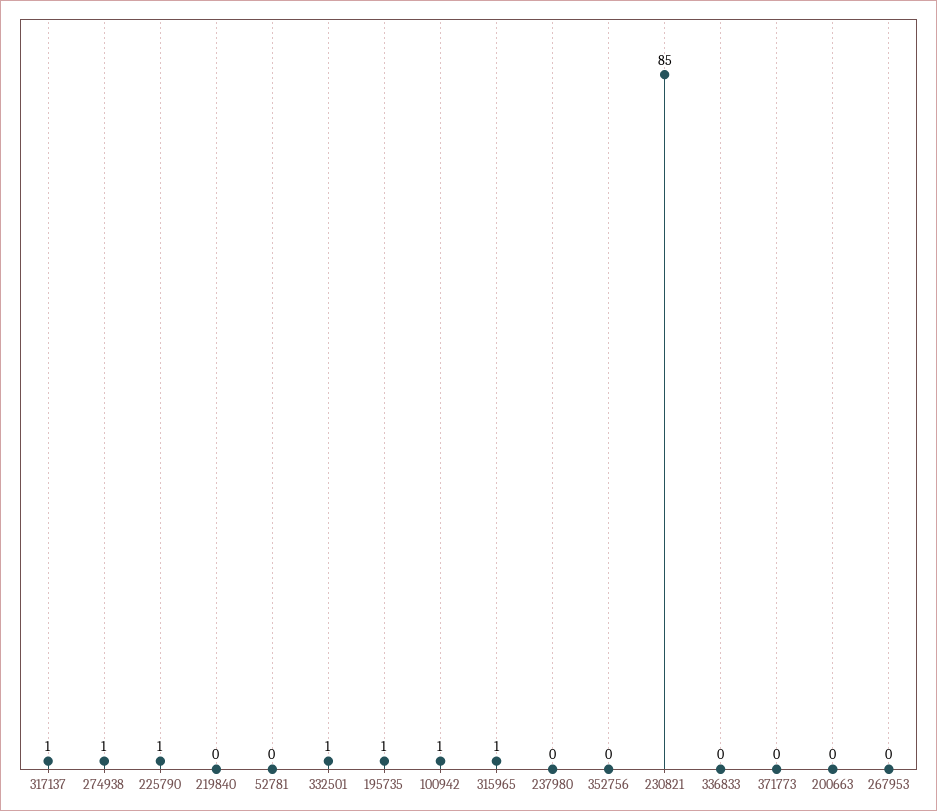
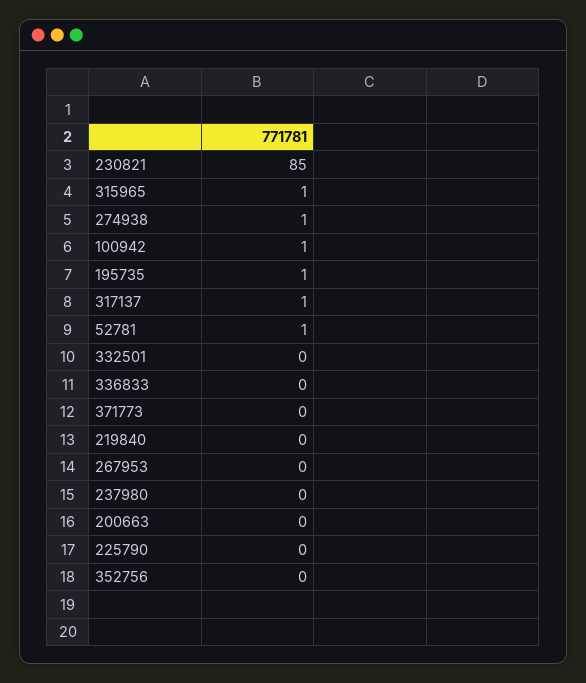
  {
    "317137": 1,
    "274938": 1,
-   "225790": 1,
+   "225790": 0,
    "219840": 0,
-   "52781": 0,
+   "52781": 1,
-   "332501": 1,
+   "332501": 0,
    "195735": 1,
    "100942": 1,
    "315965": 1,
    "237980": 0,
    "352756": 0,
    "230821": 85,
    "336833": 0,
    "371773": 0,
    "200663": 0,
    "267953": 0
  }

